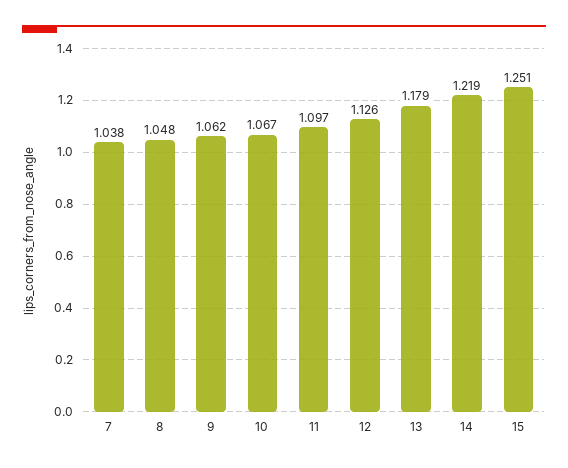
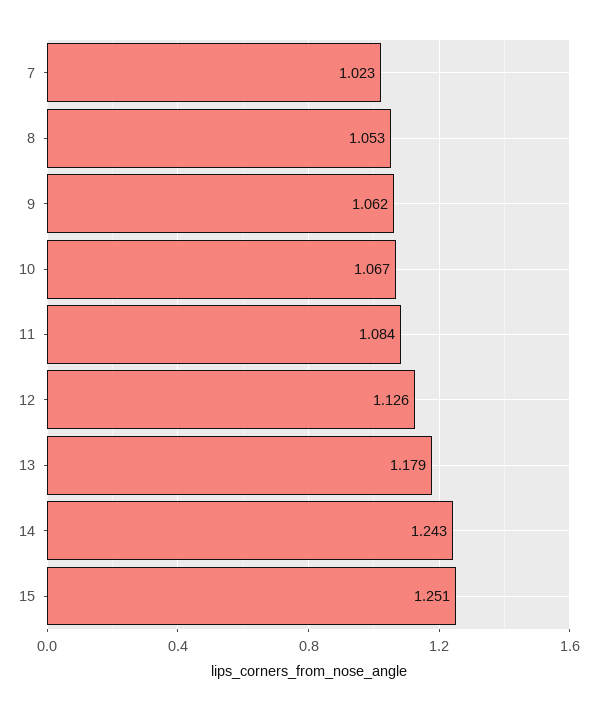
  {
-   "7": 1.038,
+   "7": 1.023,
-   "8": 1.048,
+   "8": 1.053,
    "9": 1.062,
    "10": 1.067,
-   "11": 1.097,
+   "11": 1.084,
    "12": 1.126,
    "13": 1.179,
-   "14": 1.219,
+   "14": 1.243,
    "15": 1.251
  }

